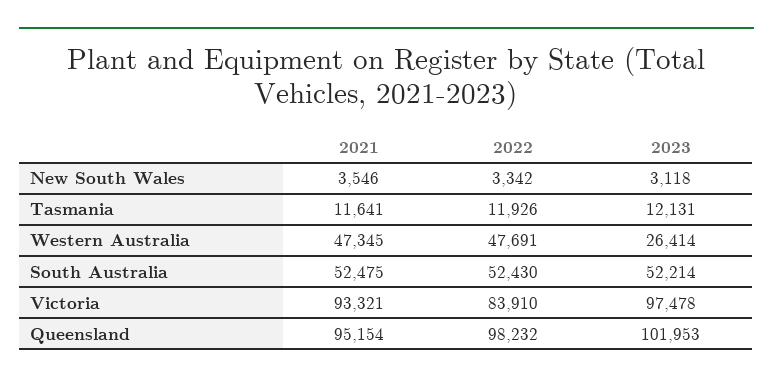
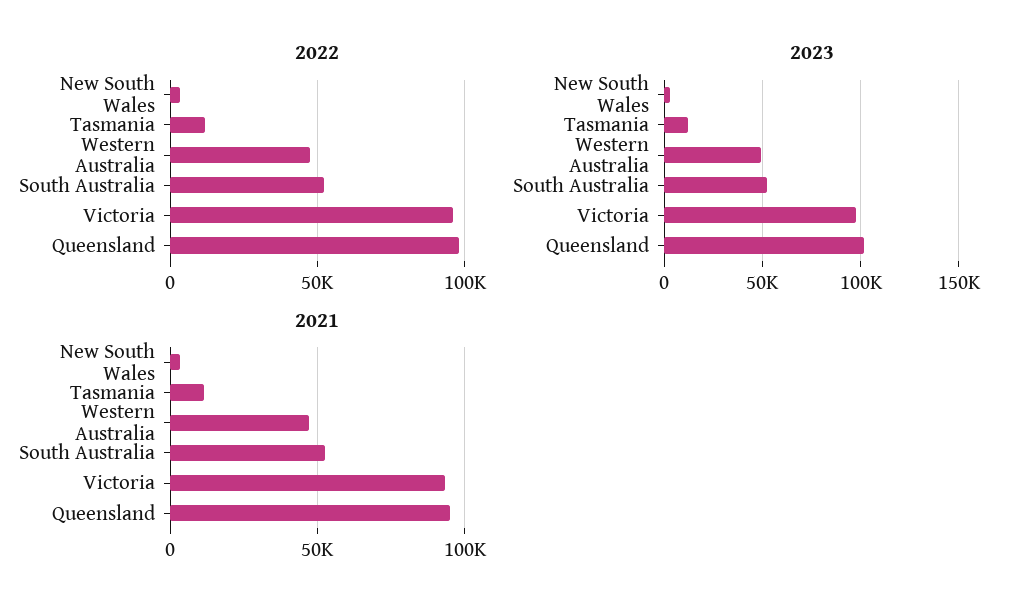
  {
    "2021": {
      "New South Wales": 3546,
      "Tasmania": 11641,
      "Western Australia": 47345,
      "South Australia": 52475,
      "Victoria": 93321,
      "Queensland": 95154
    },
    "2022": {
      "New South Wales": 3342,
      "Tasmania": 11926,
      "Western Australia": 47691,
      "South Australia": 52430,
-     "Victoria": 83910,
+     "Victoria": 95000,
      "Queensland": 98232
    },
    "2023": {
      "New South Wales": 3118,
      "Tasmania": 12131,
-     "Western Australia": 26414,
+     "Western Australia": 50000,
      "South Australia": 52214,
      "Victoria": 97478,
      "Queensland": 101953
    }
  }

